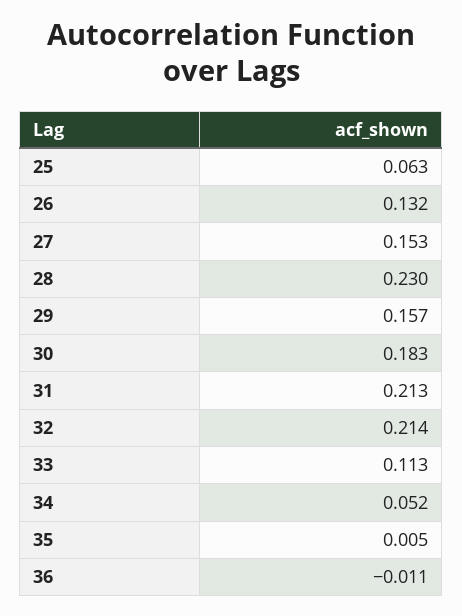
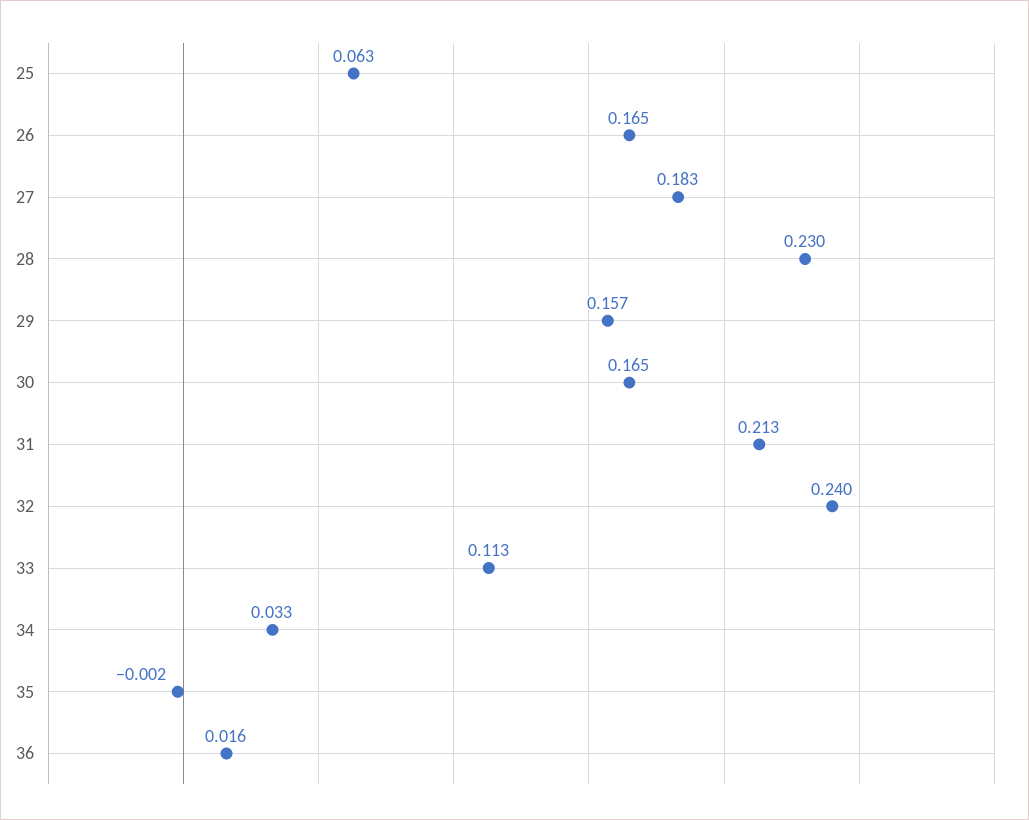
  {
    "25": 0.063,
-   "26": 0.132,
+   "26": 0.165,
-   "27": 0.153,
+   "27": 0.183,
    "28": 0.23,
    "29": 0.157,
-   "30": 0.183,
+   "30": 0.165,
    "31": 0.213,
-   "32": 0.214,
+   "32": 0.24,
    "33": 0.113,
-   "34": 0.052,
+   "34": 0.033,
-   "35": 0.005,
+   "35": -0.002,
-   "36": -0.011
+   "36": 0.016
  }

